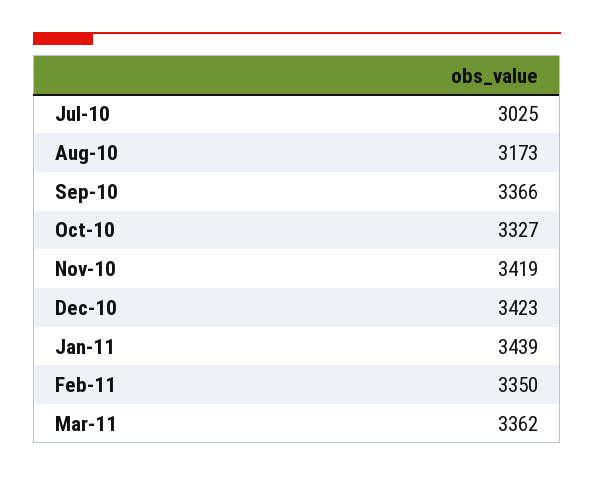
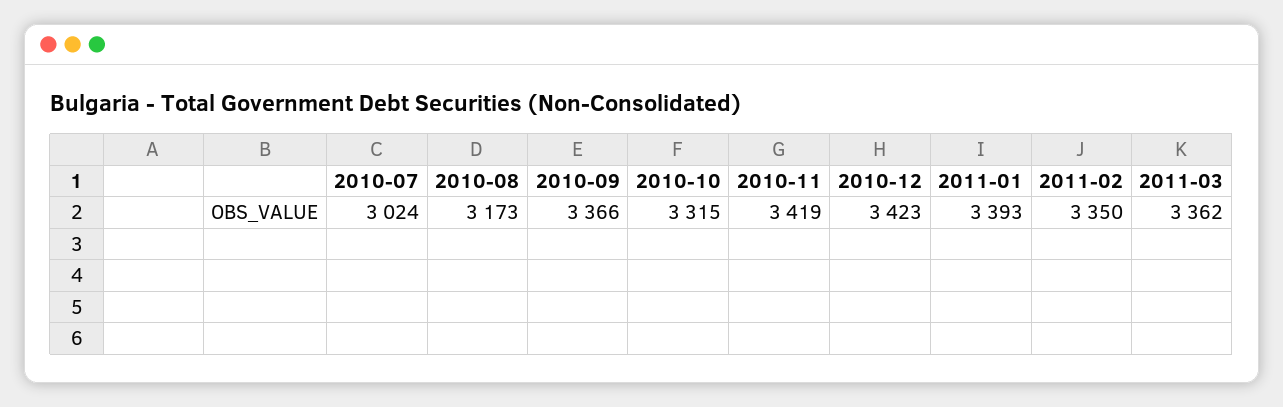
  {
-   "Jul-10": 3025,
+   "Jul-10": 3024,
    "Aug-10": 3173,
    "Sep-10": 3366,
-   "Oct-10": 3327,
+   "Oct-10": 3315,
    "Nov-10": 3419,
    "Dec-10": 3423,
-   "Jan-11": 3439,
+   "Jan-11": 3393,
    "Feb-11": 3350,
    "Mar-11": 3362
  }

